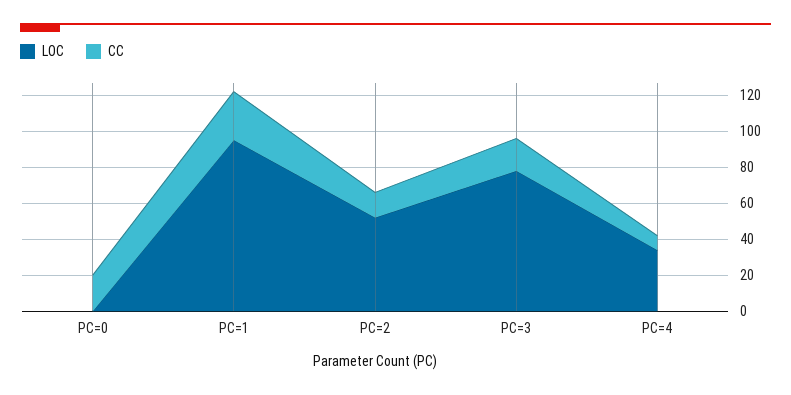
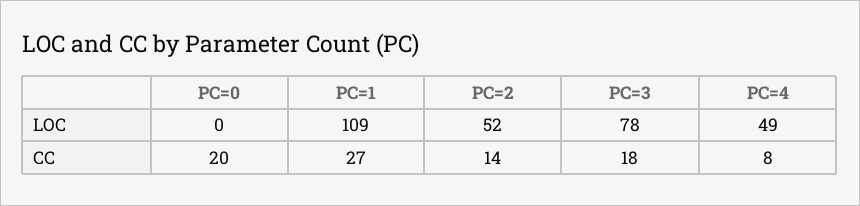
  {
    "LOC": {
      "PC=0": 0,
-     "PC=1": 95,
+     "PC=1": 109,
      "PC=2": 52,
      "PC=3": 78,
-     "PC=4": 35
+     "PC=4": 49
    },
    "CC": {
      "PC=0": 20,
      "PC=1": 27,
      "PC=2": 14,
      "PC=3": 18,
      "PC=4": 8
    }
  }

